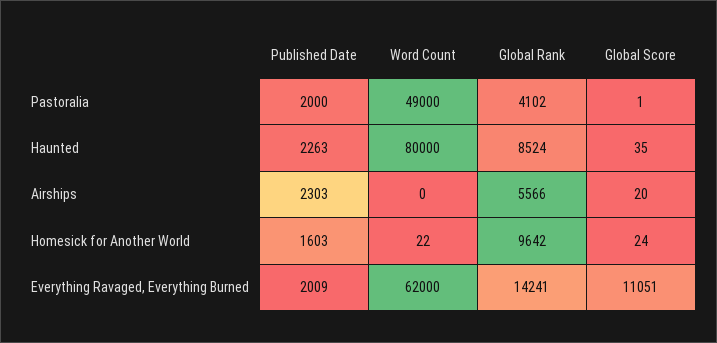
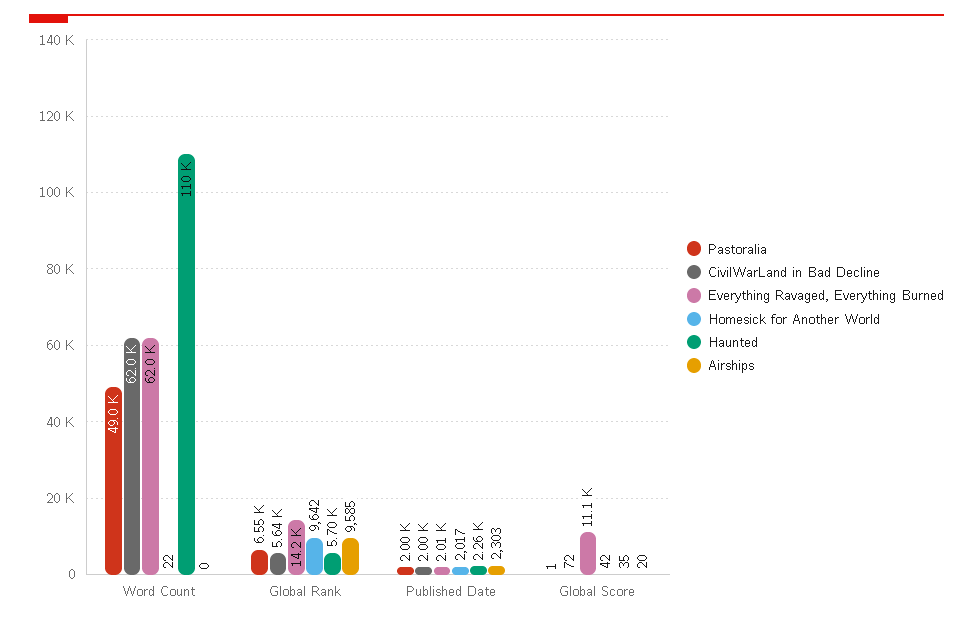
  {
    "Pastoralia": {
      "Published Date": 2000,
      "Word Count": 49000,
-     "Global Rank": 4102,
+     "Global Rank": 6550,
      "Global Score": 1
    },
    "Haunted": {
      "Published Date": 2263,
-     "Word Count": 80000,
+     "Word Count": 110000,
-     "Global Rank": 8524,
+     "Global Rank": 5700,
      "Global Score": 35
    },
    "Airships": {
      "Published Date": 2303,
      "Word Count": 0,
-     "Global Rank": 5566,
+     "Global Rank": 9585,
      "Global Score": 20
    },
    "Homesick for Another World": {
-     "Published Date": 1603,
+     "Published Date": 2017,
      "Word Count": 22,
      "Global Rank": 9642,
-     "Global Score": 24
+     "Global Score": 42
    },
    "Everything Ravaged, Everything Burned": {
      "Published Date": 2009,
      "Word Count": 62000,
      "Global Rank": 14241,
      "Global Score": 11051
-   }
+   },
+   "CivilWarLand in Bad Decline": {
+     "Word Count": 62000,
+     "Global Rank": 5640,
+     "Published Date": 2000,
+     "Global Score": 72
+   }
  }

